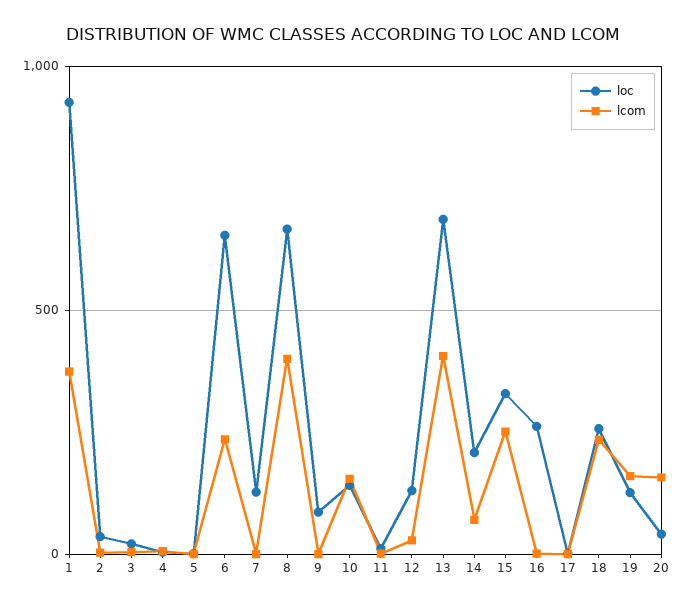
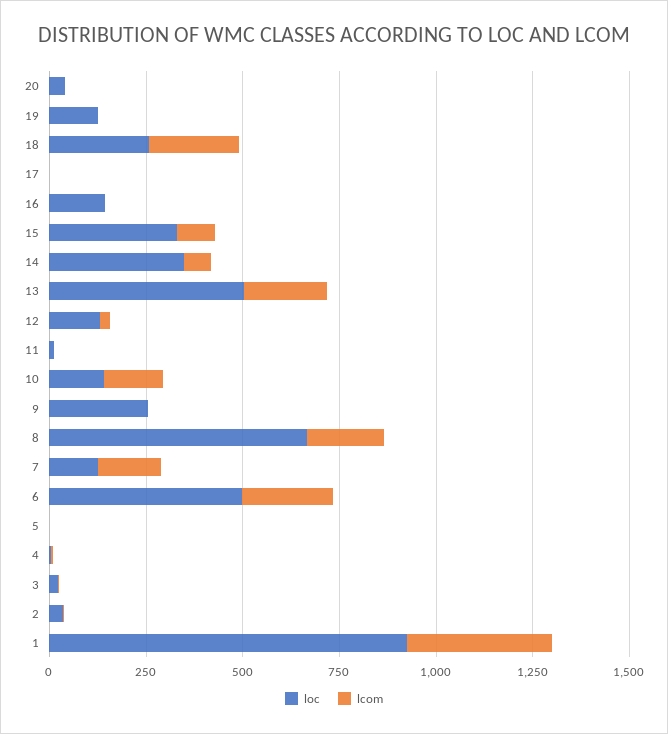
  {
    "loc": {
      "1": 950,
      "2": 50,
      "3": 0,
      "4": 0,
      "5": 0,
-     "6": 650,
+     "6": 500,
      "7": 150,
      "8": 650,
-     "9": 100,
+     "9": 250,
      "10": 150,
      "11": 0,
      "12": 150,
-     "13": 700,
+     "13": 500,
-     "14": 200,
+     "14": 350,
      "15": 350,
-     "16": 250,
+     "16": 150,
      "17": 0,
      "18": 250,
      "19": 150,
      "20": 50
    },
    "lcom": {
      "1": 350,
      "2": 0,
      "3": 0,
      "4": 0,
      "5": 0,
      "6": 250,
-     "7": 0,
+     "7": 150,
-     "8": 400,
+     "8": 200,
      "9": 0,
      "10": 150,
      "11": 0,
      "12": 50,
-     "13": 400,
+     "13": 200,
      "14": 50,
-     "15": 250,
+     "15": 100,
      "16": 0,
      "17": 0,
      "18": 250,
-     "19": 150,
+     "19": 0,
-     "20": 150
+     "20": 0
    }
  }

